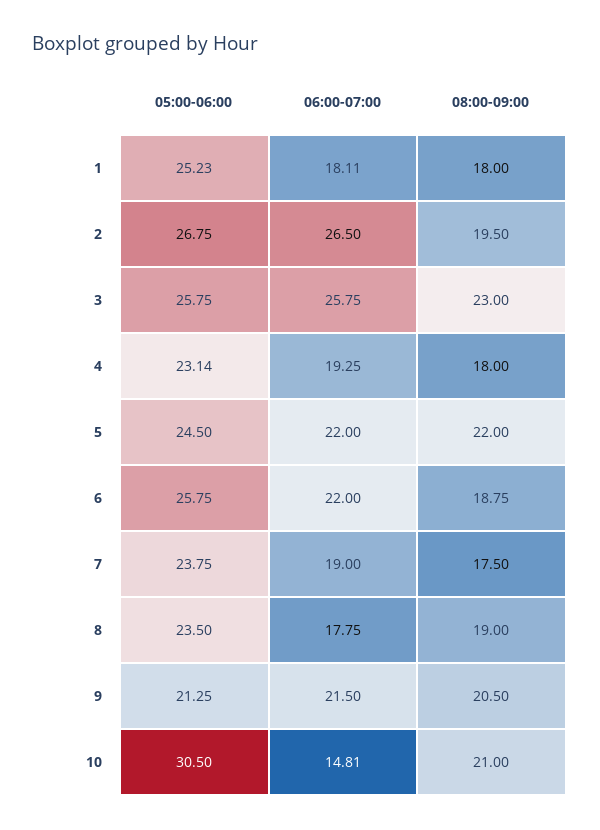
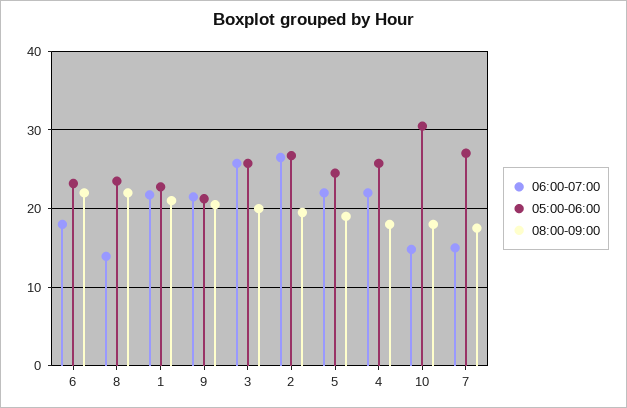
  {
    "05:00-06:00": {
-     "1": 25.23,
+     "1": 23,
      "2": 26.75,
      "3": 25.75,
-     "4": 23.14,
+     "4": 26,
      "5": 24.5,
-     "6": 25.75,
+     "6": 23,
-     "7": 23.75,
+     "7": 27,
      "8": 23.5,
      "9": 21.25,
      "10": 30.5
    },
    "06:00-07:00": {
-     "1": 18.11,
+     "1": 22,
      "2": 26.5,
      "3": 25.75,
-     "4": 19.25,
+     "4": 22,
      "5": 22,
-     "6": 22,
+     "6": 18,
-     "7": 19,
+     "7": 15,
-     "8": 17.75,
+     "8": 14,
      "9": 21.5,
      "10": 14.81
    },
    "08:00-09:00": {
-     "1": 18,
+     "1": 21,
      "2": 19.5,
-     "3": 23,
+     "3": 20,
      "4": 18,
-     "5": 22,
+     "5": 19,
-     "6": 18.75,
+     "6": 22,
      "7": 17.5,
-     "8": 19,
+     "8": 22,
      "9": 20.5,
-     "10": 21
+     "10": 18
    }
  }

